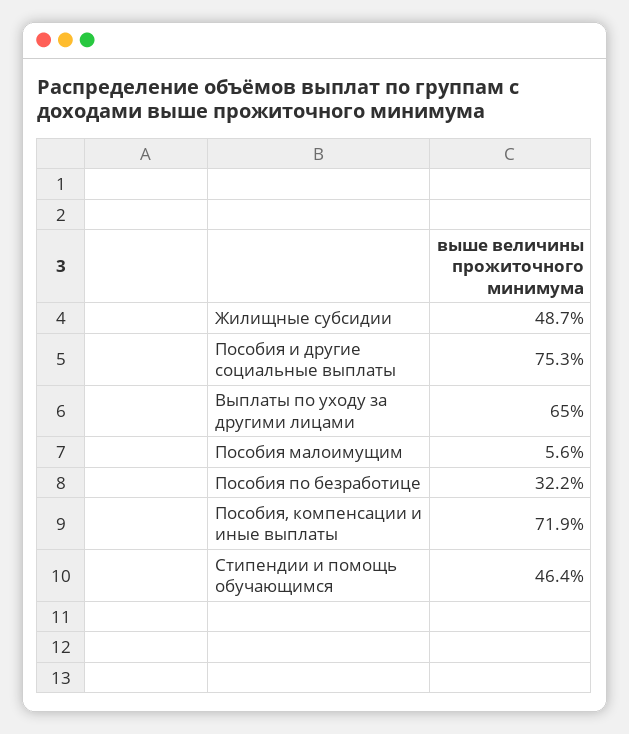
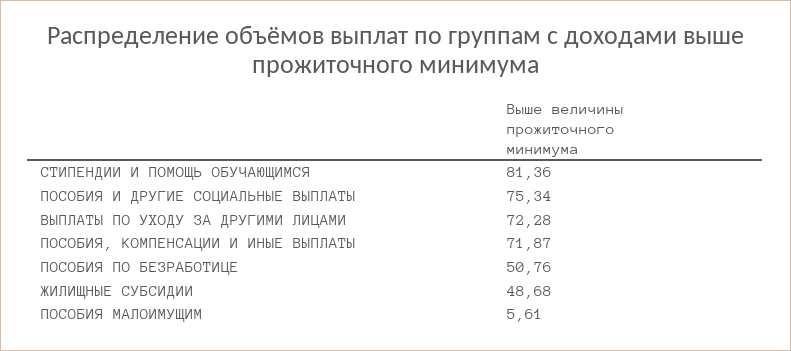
  {
    "Жилищные субсидии": 48.68,
    "Пособия и другие социальные выплаты": 75.34,
-   "Выплаты по уходу за другими лицами": 65,
+   "Выплаты по уходу за другими лицами": 72.28,
    "Пособия малоимущим": 5.61,
-   "Пособия по безработице": 32.2,
+   "Пособия по безработице": 50.76,
    "Пособия, компенсации и иные выплаты": 71.87,
-   "Стипендии и помощь обучающимся": 46.4
+   "Стипендии и помощь обучающимся": 81.36
  }

